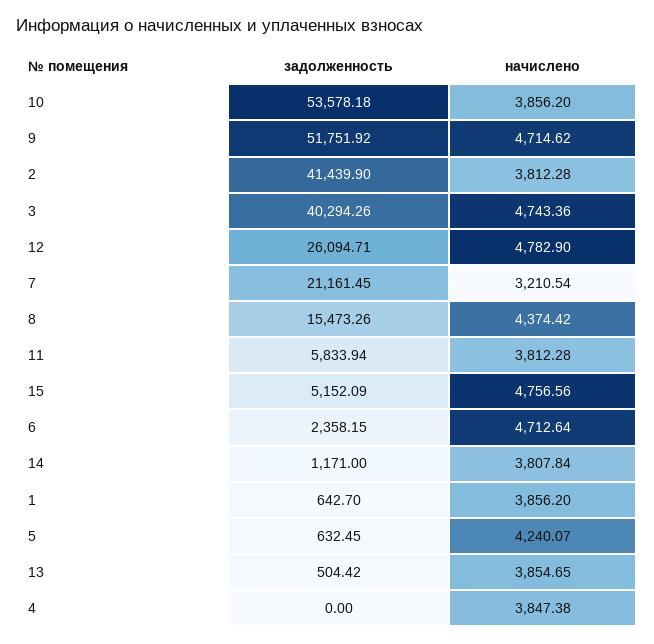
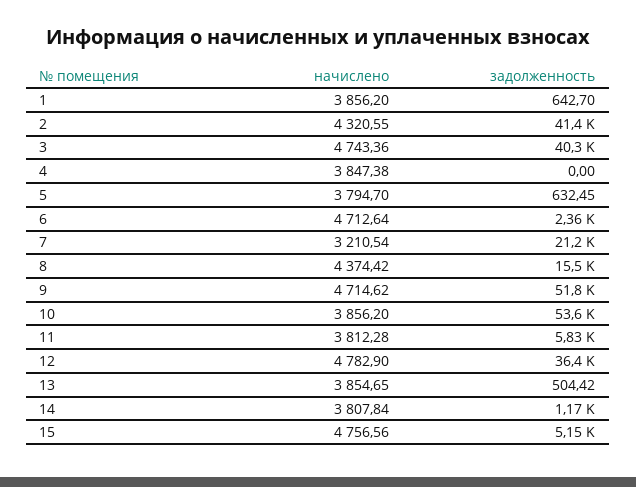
  {
    "задолженность": {
      "10": 53578.18,
      "9": 51751.92,
      "2": 41439.9,
      "3": 40294.26,
-     "12": 26094.71,
+     "12": 36400,
      "7": 21161.45,
      "8": 15473.26,
      "11": 5833.94,
      "15": 5152.09,
      "6": 2358.15,
      "14": 1171,
      "1": 642.7,
      "5": 632.45,
      "13": 504.42,
      "4": 0
    },
    "начислено": {
      "10": 3856.2,
      "9": 4714.62,
-     "2": 3812.28,
+     "2": 4320.55,
      "3": 4743.36,
      "12": 4782.9,
      "7": 3210.54,
      "8": 4374.42,
      "11": 3812.28,
      "15": 4756.56,
      "6": 4712.64,
      "14": 3807.84,
      "1": 3856.2,
-     "5": 4240.07,
+     "5": 3794.7,
      "13": 3854.65,
      "4": 3847.38
    }
  }

